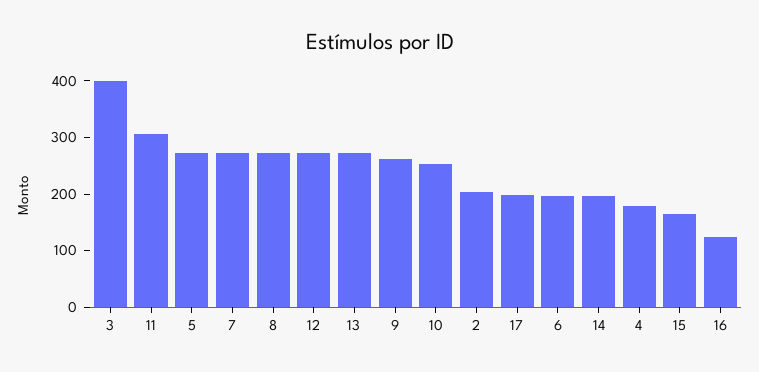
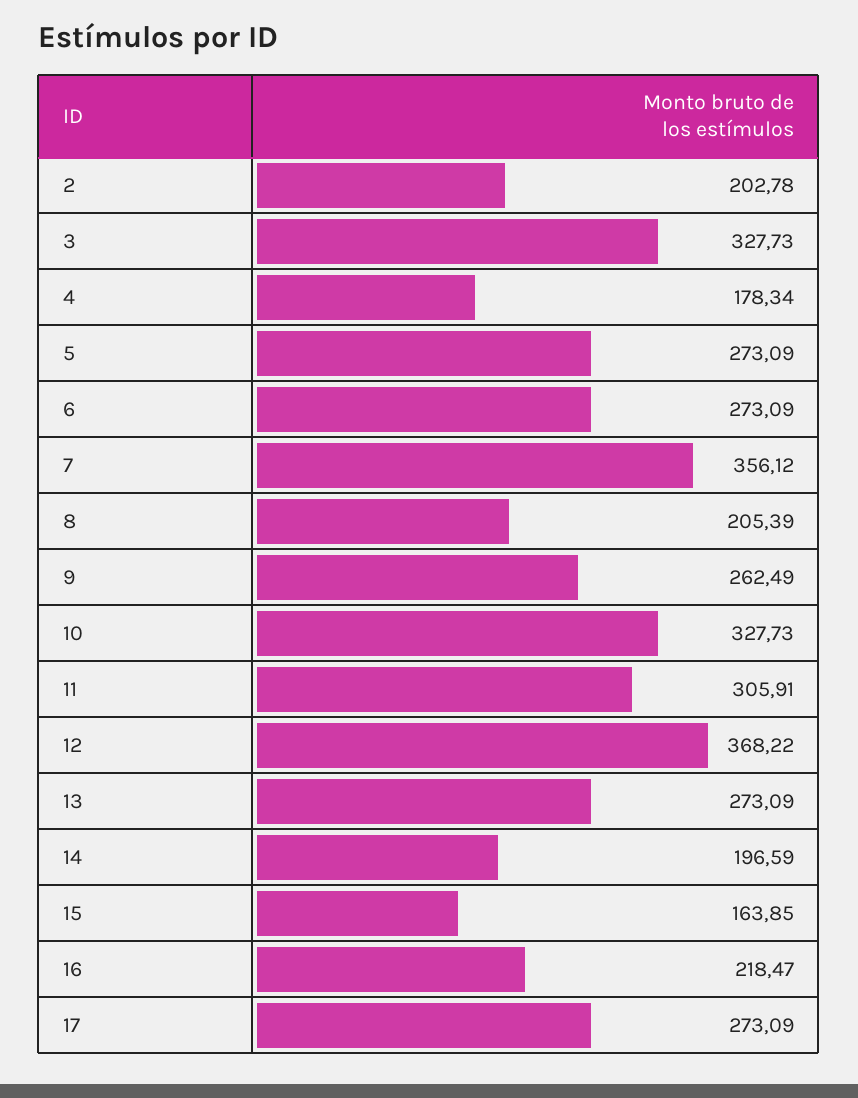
  {
-   "3": 400,
+   "3": 327.73,
    "11": 305.91,
    "5": 273.09,
-   "7": 280,
+   "7": 356.12,
-   "8": 280,
+   "8": 205.39,
-   "12": 280,
+   "12": 368.22,
    "13": 273.09,
    "9": 262.49,
-   "10": 260,
+   "10": 327.73,
    "2": 202.78,
-   "17": 200,
+   "17": 273.09,
-   "6": 200,
+   "6": 273.09,
    "14": 196.59,
    "4": 178.34,
    "15": 163.85,
-   "16": 120
+   "16": 218.47
  }

